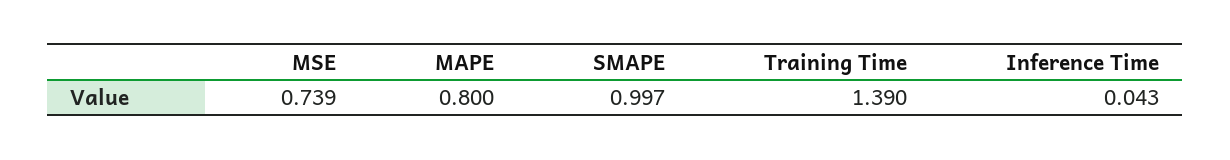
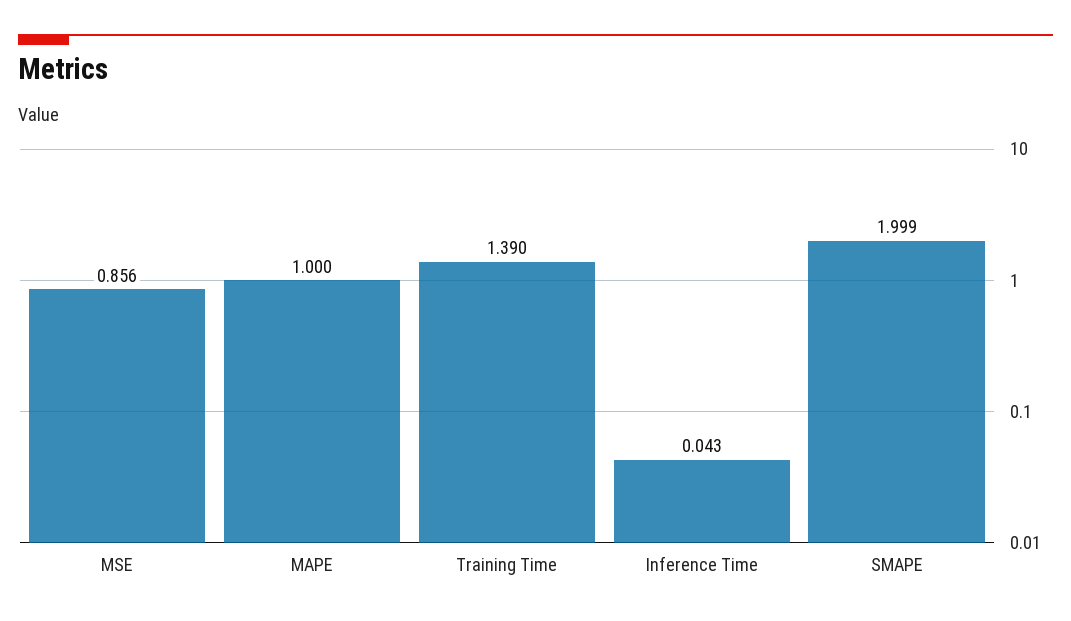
  {
-   "MSE": 0.739,
+   "MSE": 0.856,
-   "MAPE": 0.8,
+   "MAPE": 1,
-   "SMAPE": 0.997,
+   "SMAPE": 1.999,
    "Training Time": 1.39,
    "Inference Time": 0.043
  }

